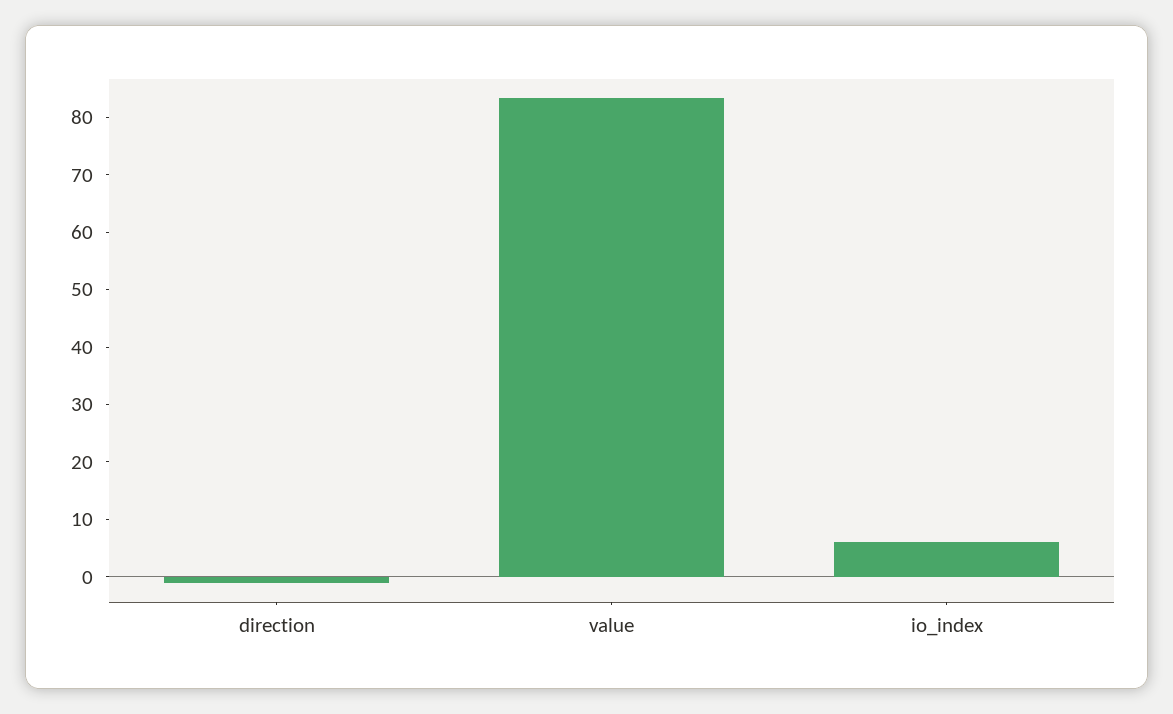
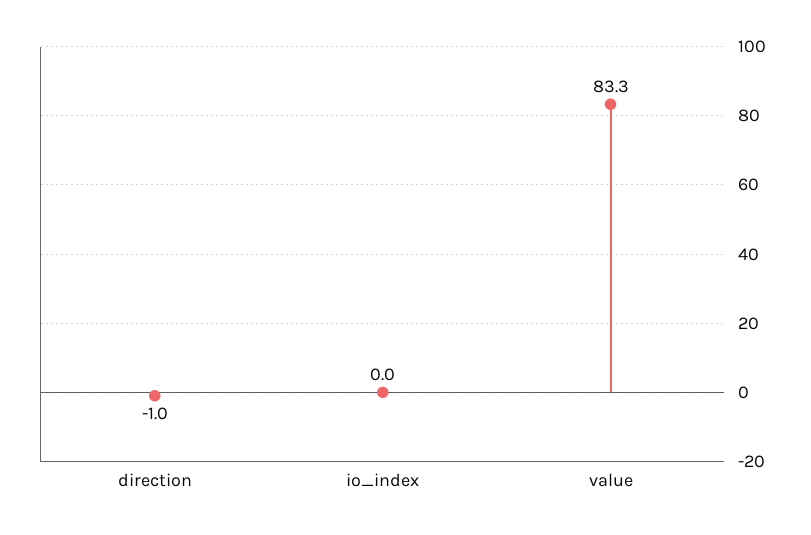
  {
    "direction": -1,
    "value": 83.3,
-   "io_index": 6
+   "io_index": 0
  }

